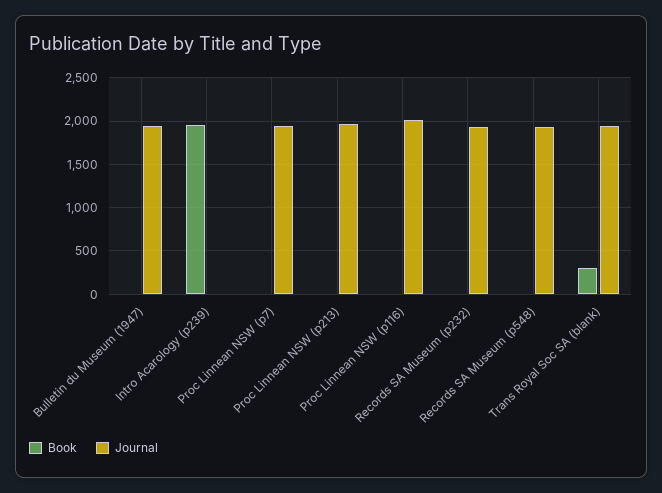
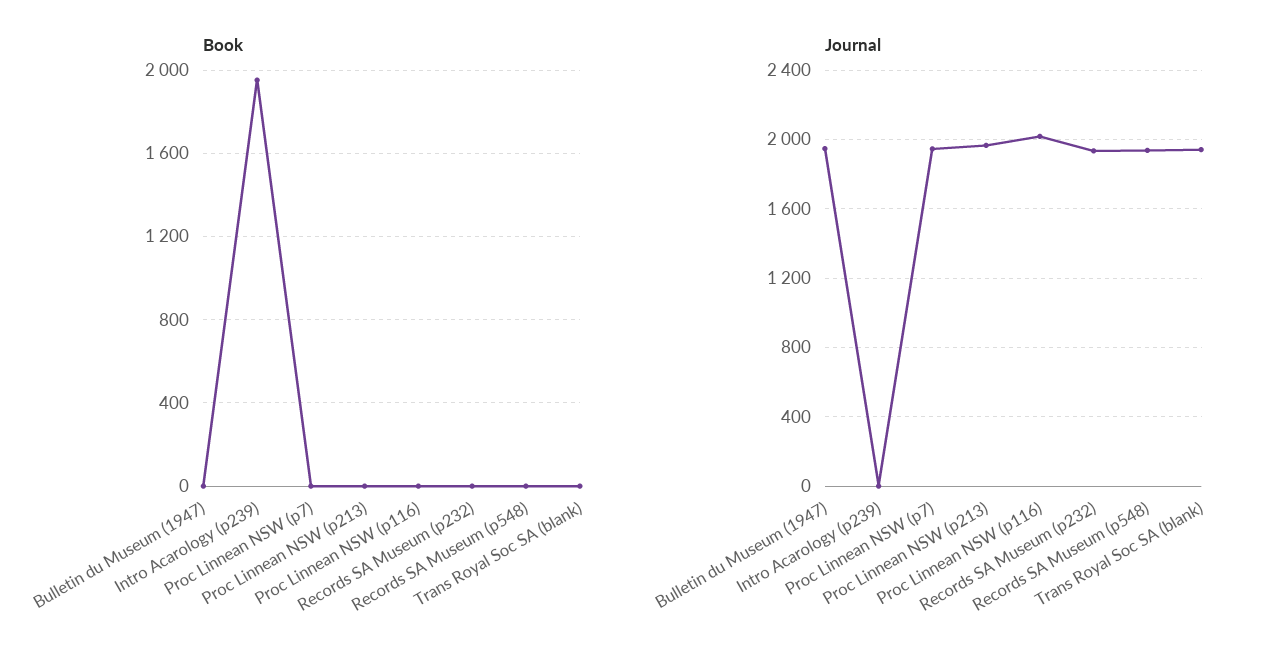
  {
    "Book": {
      "Bulletin du Museum (1947)": 0,
      "Intro Acarology (p239)": 1950,
      "Proc Linnean NSW (p7)": 0,
      "Proc Linnean NSW (p213)": 0,
      "Proc Linnean NSW (p116)": 0,
      "Records SA Museum (p232)": 0,
      "Records SA Museum (p548)": 0,
-     "Trans Royal Soc SA (blank)": 300
+     "Trans Royal Soc SA (blank)": 0
    },
    "Journal": {
      "Bulletin du Museum (1947)": 1950,
      "Intro Acarology (p239)": 0,
      "Proc Linnean NSW (p7)": 1950,
      "Proc Linnean NSW (p213)": 1950,
      "Proc Linnean NSW (p116)": 2000,
      "Records SA Museum (p232)": 1950,
      "Records SA Museum (p548)": 1950,
      "Trans Royal Soc SA (blank)": 1950
    }
  }

